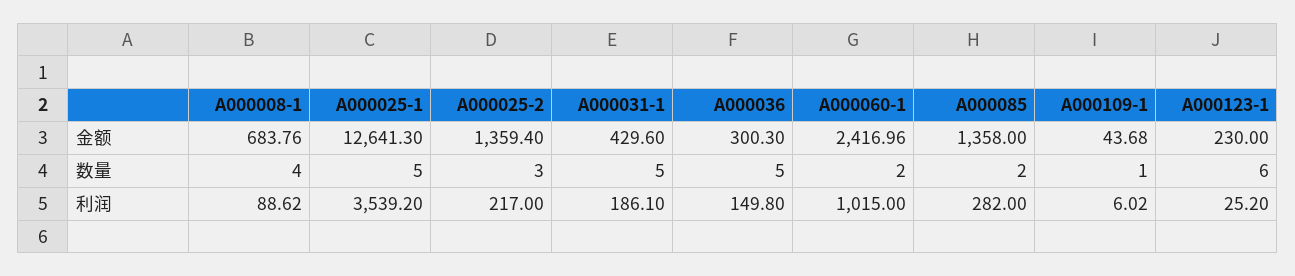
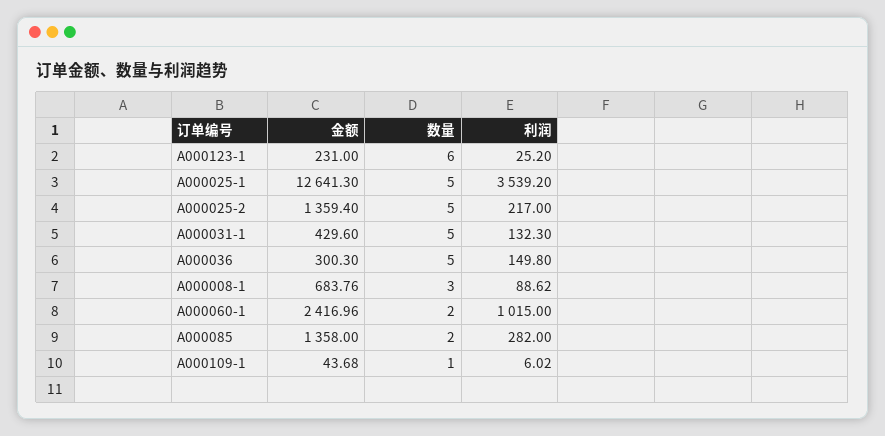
  {
    "A000008-1": {
      "金额": 683.76,
-     "数量": 4,
+     "数量": 3,
      "利润": 88.62
    },
    "A000025-1": {
      "金额": 12641.3,
      "数量": 5,
      "利润": 3539.2
    },
    "A000025-2": {
      "金额": 1359.4,
-     "数量": 3,
+     "数量": 5,
      "利润": 217
    },
    "A000031-1": {
      "金额": 429.6,
      "数量": 5,
-     "利润": 186.1
+     "利润": 132.3
    },
    "A000036": {
      "金额": 300.3,
      "数量": 5,
      "利润": 149.8
    },
    "A000060-1": {
      "金额": 2416.96,
      "数量": 2,
      "利润": 1015
    },
    "A000085": {
      "金额": 1358,
      "数量": 2,
      "利润": 282
    },
    "A000109-1": {
      "金额": 43.68,
      "数量": 1,
      "利润": 6.02
    },
    "A000123-1": {
-     "金额": 230,
+     "金额": 231,
      "数量": 6,
      "利润": 25.2
    }
  }

